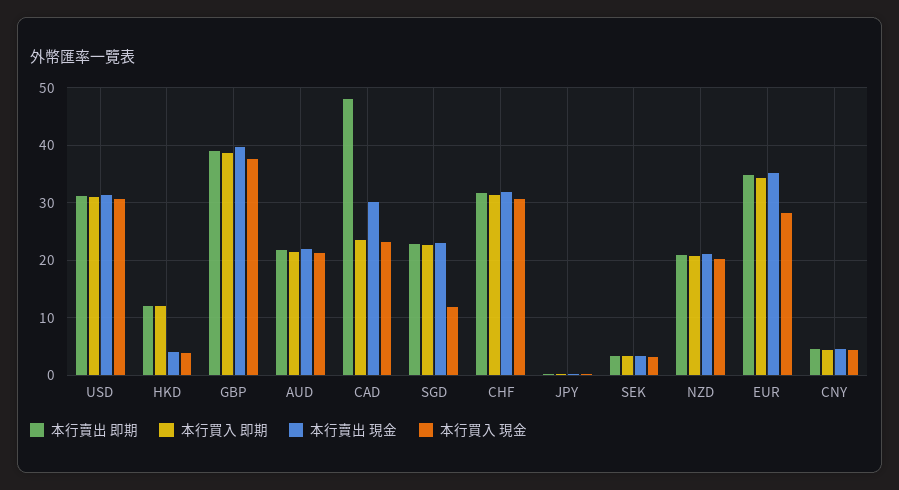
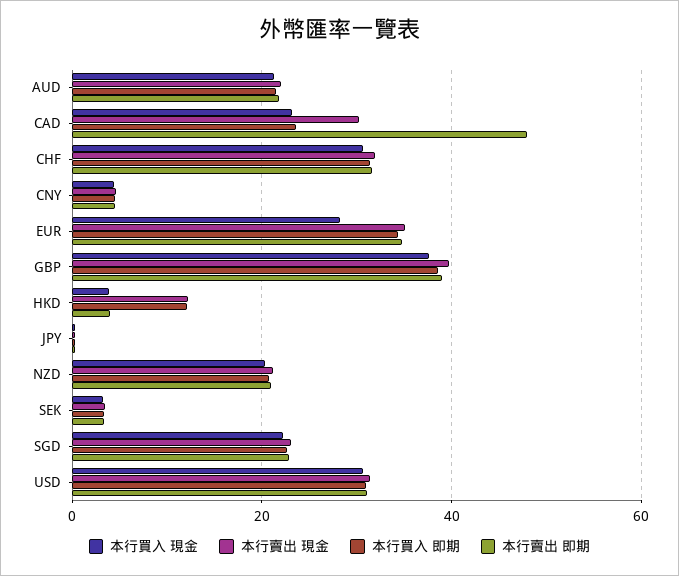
  {
    "本行賣出 即期": {
      "USD": 32,
-     "HKD": 12,
+     "HKD": 4,
      "GBP": 38,
      "AUD": 22,
      "CAD": 48,
      "SGD": 22,
      "CHF": 32,
      "JPY": 0,
      "SEK": 4,
      "NZD": 20,
      "EUR": 34,
      "CNY": 4
    },
    "本行買入 即期": {
      "USD": 32,
      "HKD": 12,
      "GBP": 38,
      "AUD": 22,
      "CAD": 24,
      "SGD": 22,
      "CHF": 32,
      "JPY": 0,
      "SEK": 4,
      "NZD": 20,
      "EUR": 34,
      "CNY": 4
    },
    "本行賣出 現金": {
      "USD": 32,
-     "HKD": 4,
+     "HKD": 12,
      "GBP": 40,
      "AUD": 22,
      "CAD": 30,
      "SGD": 24,
      "CHF": 32,
      "JPY": 0,
      "SEK": 4,
      "NZD": 22,
      "EUR": 36,
      "CNY": 4
    },
    "本行買入 現金": {
      "USD": 30,
      "HKD": 4,
      "GBP": 38,
      "AUD": 22,
      "CAD": 24,
-     "SGD": 12,
+     "SGD": 22,
      "CHF": 30,
      "JPY": 0,
      "SEK": 4,
      "NZD": 20,
      "EUR": 28,
      "CNY": 4
    }
  }

